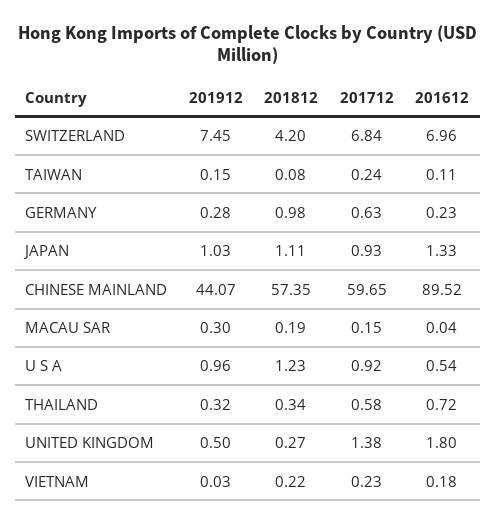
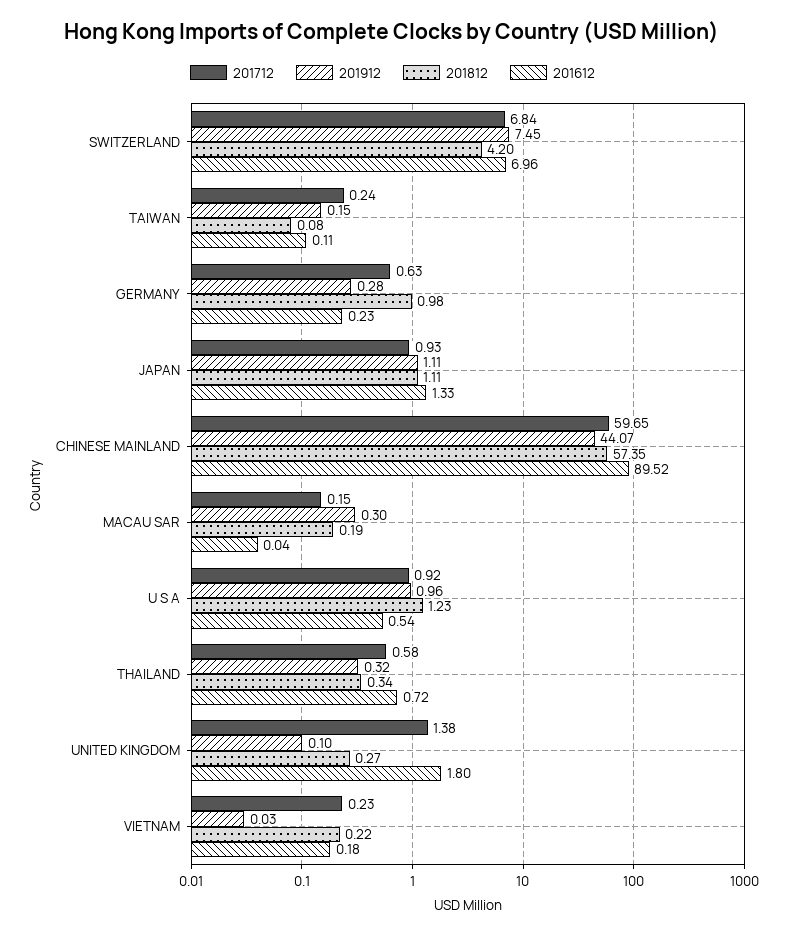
  {
    "201912": {
      "SWITZERLAND": 7.45,
      "TAIWAN": 0.15,
      "GERMANY": 0.28,
-     "JAPAN": 1.03,
+     "JAPAN": 1.11,
      "CHINESE MAINLAND": 44.07,
      "MACAU SAR": 0.3,
      "U S A": 0.96,
      "THAILAND": 0.32,
-     "UNITED KINGDOM": 0.5,
+     "UNITED KINGDOM": 0.1,
      "VIETNAM": 0.03
    },
    "201812": {
      "SWITZERLAND": 4.2,
      "TAIWAN": 0.08,
      "GERMANY": 0.98,
      "JAPAN": 1.11,
      "CHINESE MAINLAND": 57.35,
      "MACAU SAR": 0.19,
      "U S A": 1.23,
      "THAILAND": 0.34,
      "UNITED KINGDOM": 0.27,
      "VIETNAM": 0.22
    },
    "201712": {
      "SWITZERLAND": 6.84,
      "TAIWAN": 0.24,
      "GERMANY": 0.63,
      "JAPAN": 0.93,
      "CHINESE MAINLAND": 59.65,
      "MACAU SAR": 0.15,
      "U S A": 0.92,
      "THAILAND": 0.58,
      "UNITED KINGDOM": 1.38,
      "VIETNAM": 0.23
    },
    "201612": {
      "SWITZERLAND": 6.96,
      "TAIWAN": 0.11,
      "GERMANY": 0.23,
      "JAPAN": 1.33,
      "CHINESE MAINLAND": 89.52,
      "MACAU SAR": 0.04,
      "U S A": 0.54,
      "THAILAND": 0.72,
      "UNITED KINGDOM": 1.8,
      "VIETNAM": 0.18
    }
  }

